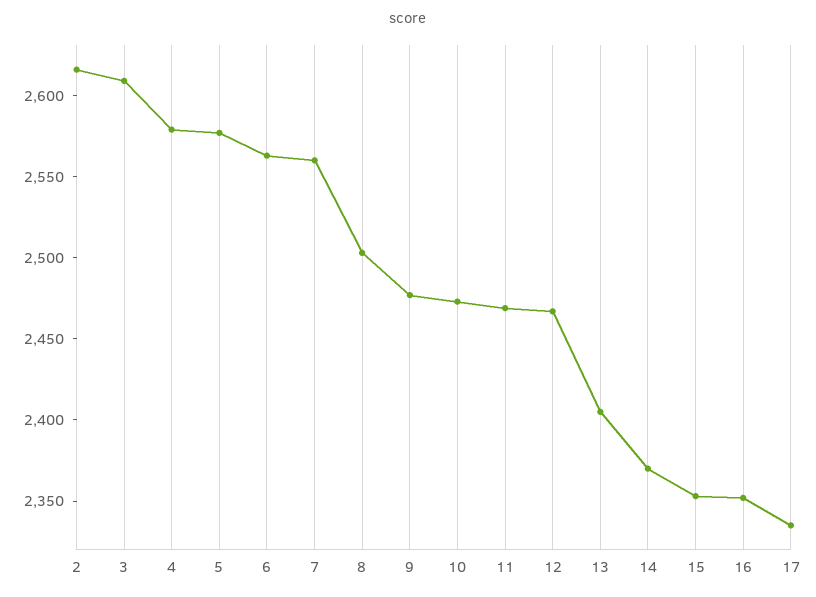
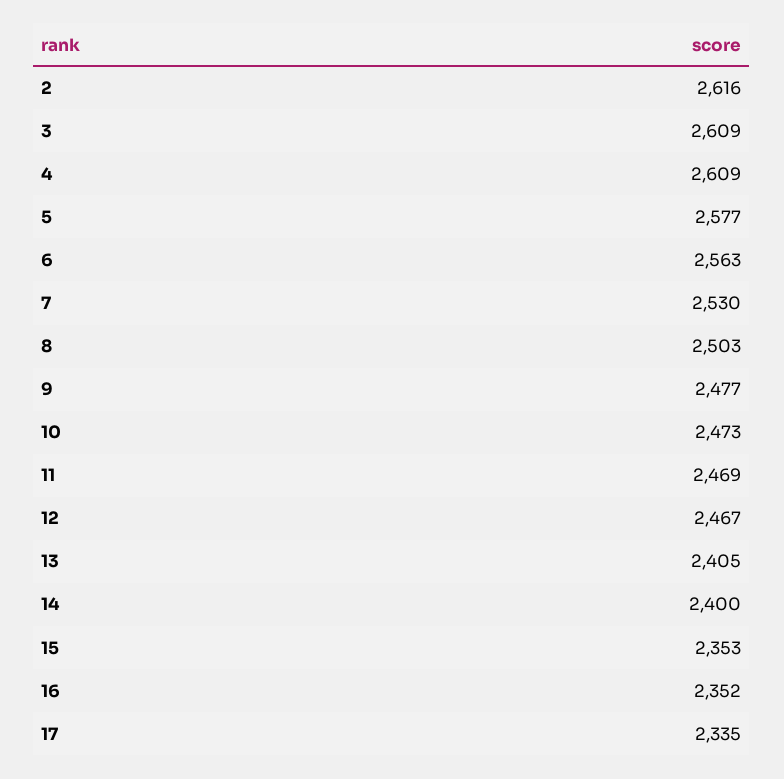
  {
    "2": 2616,
    "3": 2609,
-   "4": 2580,
+   "4": 2609,
    "5": 2577,
    "6": 2563,
-   "7": 2560,
+   "7": 2530,
    "8": 2503,
    "9": 2477,
    "10": 2473,
    "11": 2469,
    "12": 2467,
    "13": 2405,
-   "14": 2370,
+   "14": 2400,
    "15": 2353,
    "16": 2352,
    "17": 2335
  }

